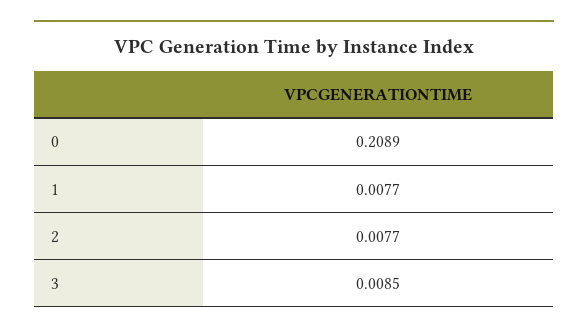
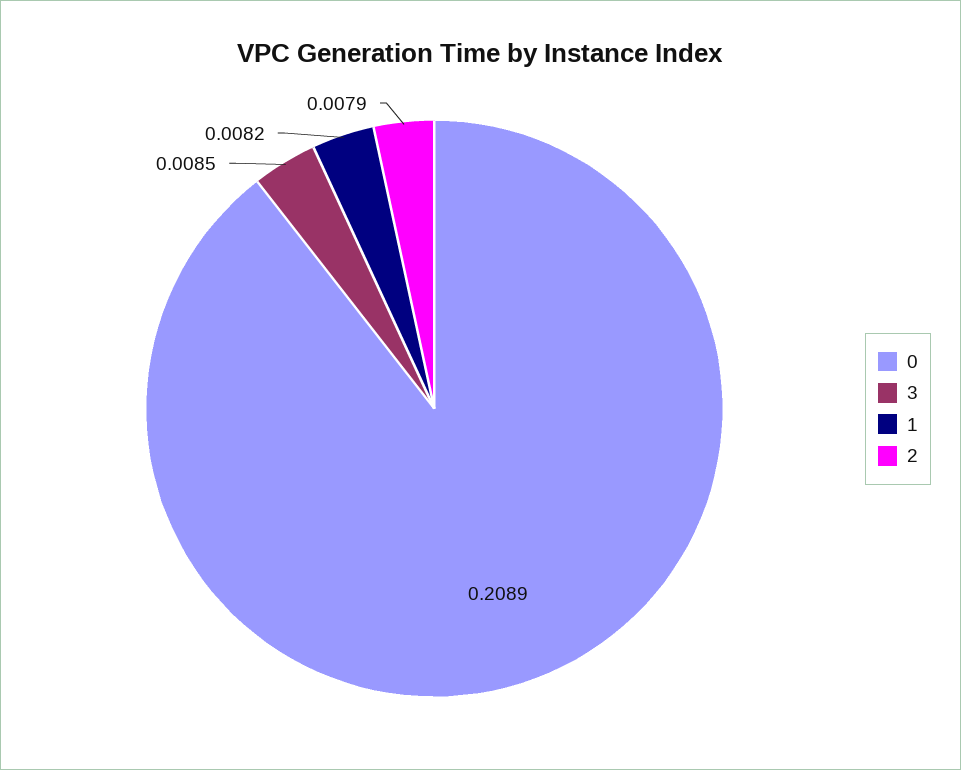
  {
    "0": 0.2089,
-   "1": 0.0077,
+   "1": 0.0082,
-   "2": 0.0077,
+   "2": 0.0079,
    "3": 0.0085
  }

